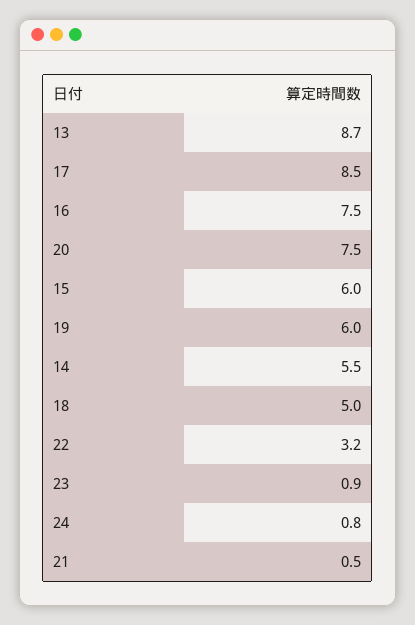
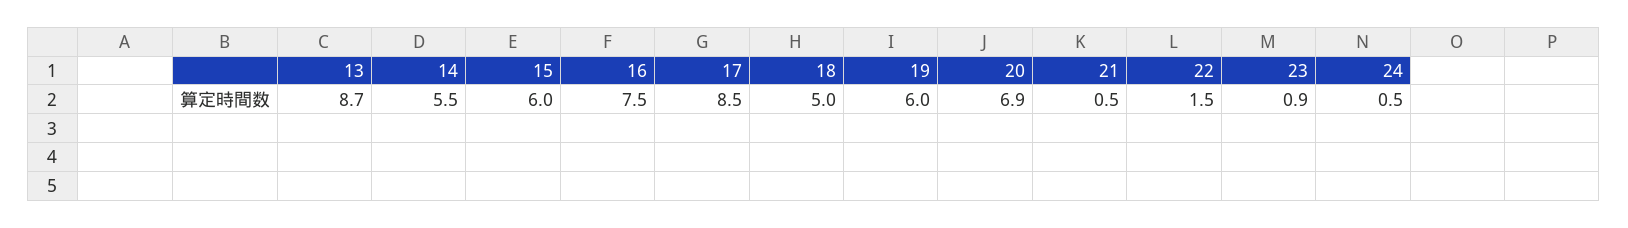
  {
    "13": 8.7,
    "17": 8.5,
    "16": 7.5,
-   "20": 7.5,
+   "20": 6.9,
    "15": 6,
    "19": 6,
    "14": 5.5,
    "18": 5,
-   "22": 3.2,
+   "22": 1.5,
    "23": 0.9,
-   "24": 0.8,
+   "24": 0.5,
    "21": 0.5
  }

